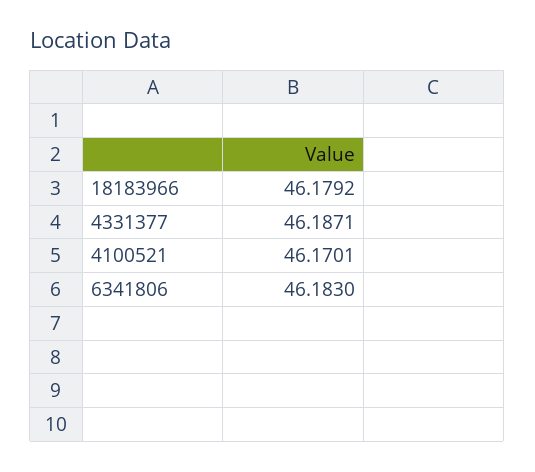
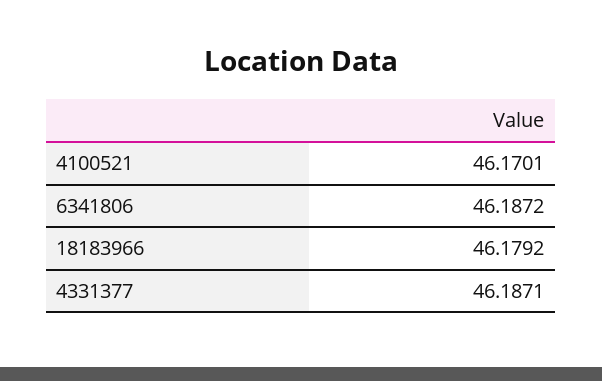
  {
    "18183966": 46.1792,
    "4331377": 46.1871,
    "4100521": 46.1701,
-   "6341806": 46.183
+   "6341806": 46.1872
  }

